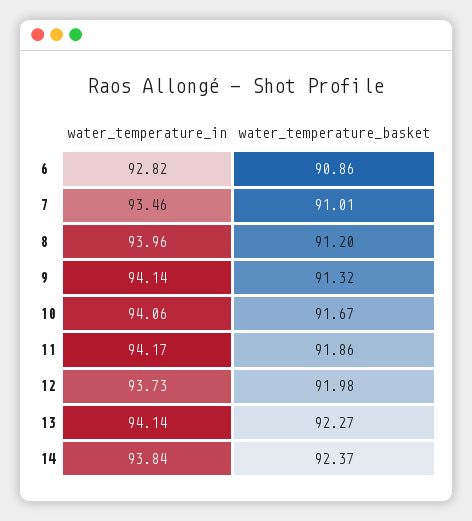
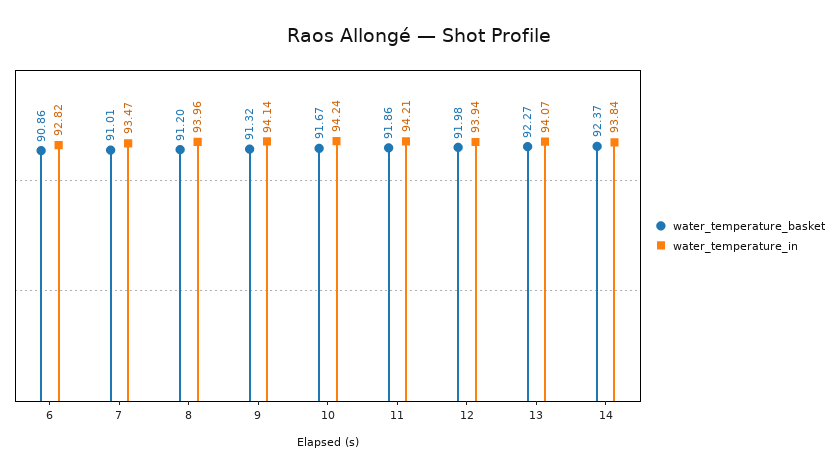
  {
    "water_temperature_in": {
      "6": 92.82,
-     "7": 93.46,
+     "7": 93.47,
      "8": 93.96,
      "9": 94.14,
-     "10": 94.06,
+     "10": 94.24,
-     "11": 94.17,
+     "11": 94.21,
-     "12": 93.73,
+     "12": 93.94,
-     "13": 94.14,
+     "13": 94.07,
      "14": 93.84
    },
    "water_temperature_basket": {
      "6": 90.86,
      "7": 91.01,
      "8": 91.2,
      "9": 91.32,
      "10": 91.67,
      "11": 91.86,
      "12": 91.98,
      "13": 92.27,
      "14": 92.37
    }
  }

